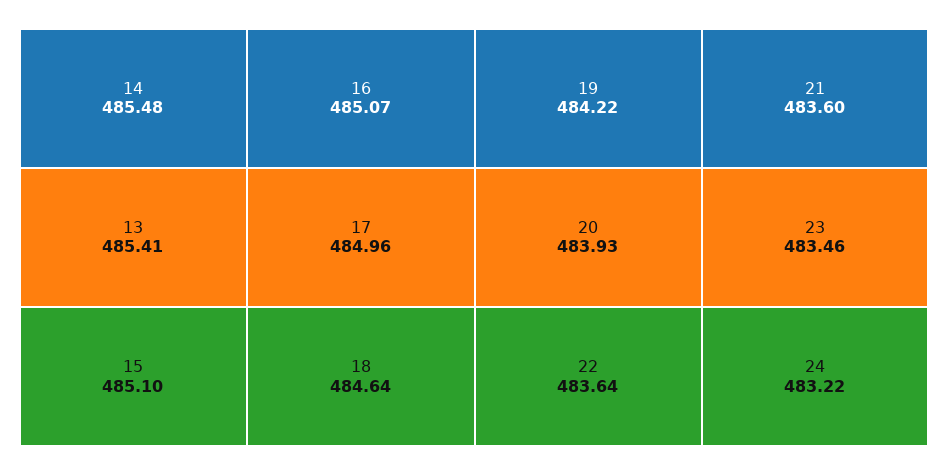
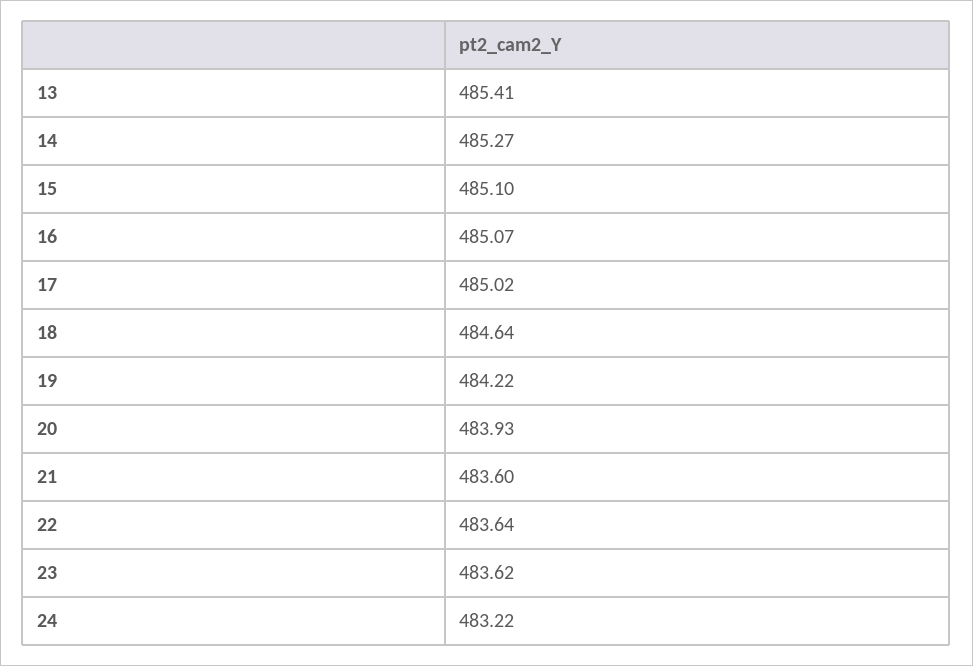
  {
-   "14": 485.48,
+   "14": 485.27,
    "13": 485.41,
    "15": 485.1,
    "16": 485.07,
-   "17": 484.96,
+   "17": 485.02,
    "18": 484.64,
    "19": 484.22,
    "20": 483.93,
    "22": 483.64,
    "21": 483.6,
-   "23": 483.46,
+   "23": 483.62,
    "24": 483.22
  }

